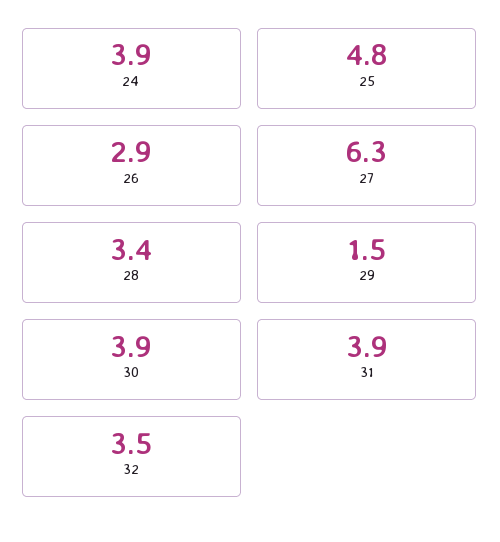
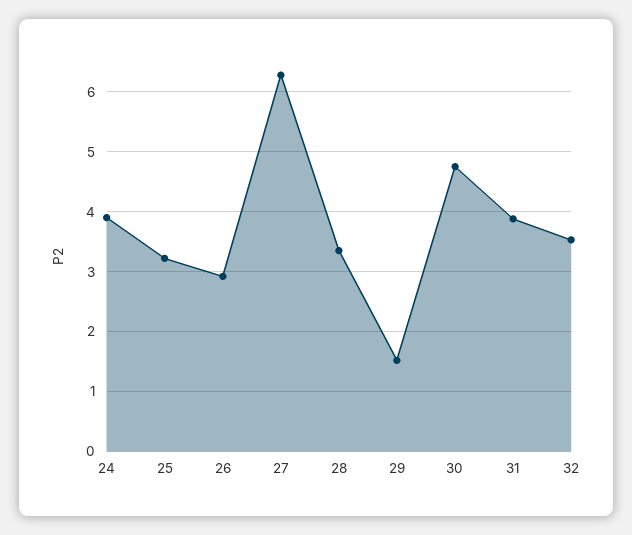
  {
    "24": 3.9,
-   "25": 4.8,
+   "25": 3.2,
    "26": 2.9,
    "27": 6.3,
    "28": 3.4,
    "29": 1.5,
-   "30": 3.9,
+   "30": 4.8,
    "31": 3.9,
    "32": 3.5
  }

